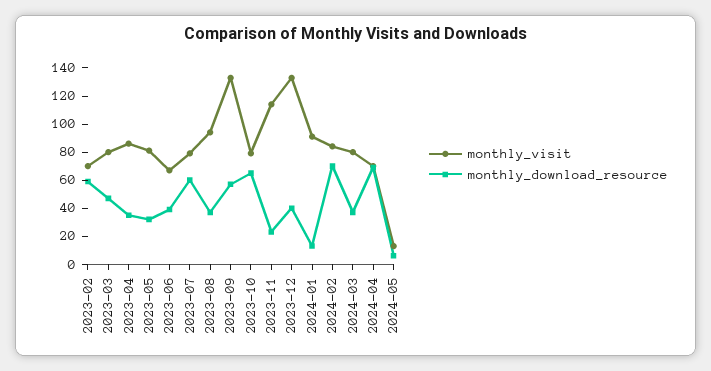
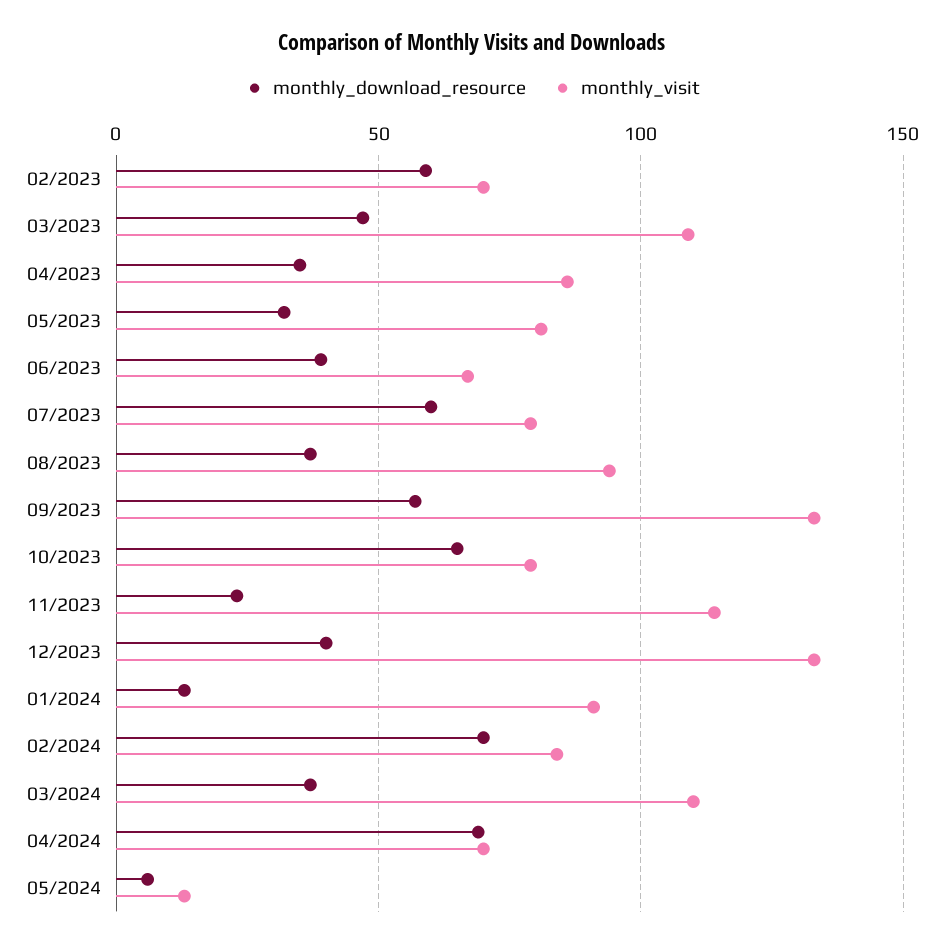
  {
    "monthly_visit": {
      "2023-02": 70,
-     "2023-03": 80,
+     "2023-03": 110,
      "2023-04": 85,
      "2023-05": 80,
      "2023-06": 65,
      "2023-07": 80,
      "2023-08": 95,
      "2023-09": 135,
      "2023-10": 80,
      "2023-11": 115,
      "2023-12": 135,
      "2024-01": 90,
      "2024-02": 85,
-     "2024-03": 80,
+     "2024-03": 110,
      "2024-04": 70,
      "2024-05": 15
    },
    "monthly_download_resource": {
      "2023-02": 60,
      "2023-03": 45,
      "2023-04": 35,
      "2023-05": 30,
      "2023-06": 40,
      "2023-07": 60,
      "2023-08": 35,
      "2023-09": 55,
      "2023-10": 65,
      "2023-11": 25,
      "2023-12": 40,
      "2024-01": 15,
      "2024-02": 70,
      "2024-03": 35,
      "2024-04": 70,
      "2024-05": 5
    }
  }

